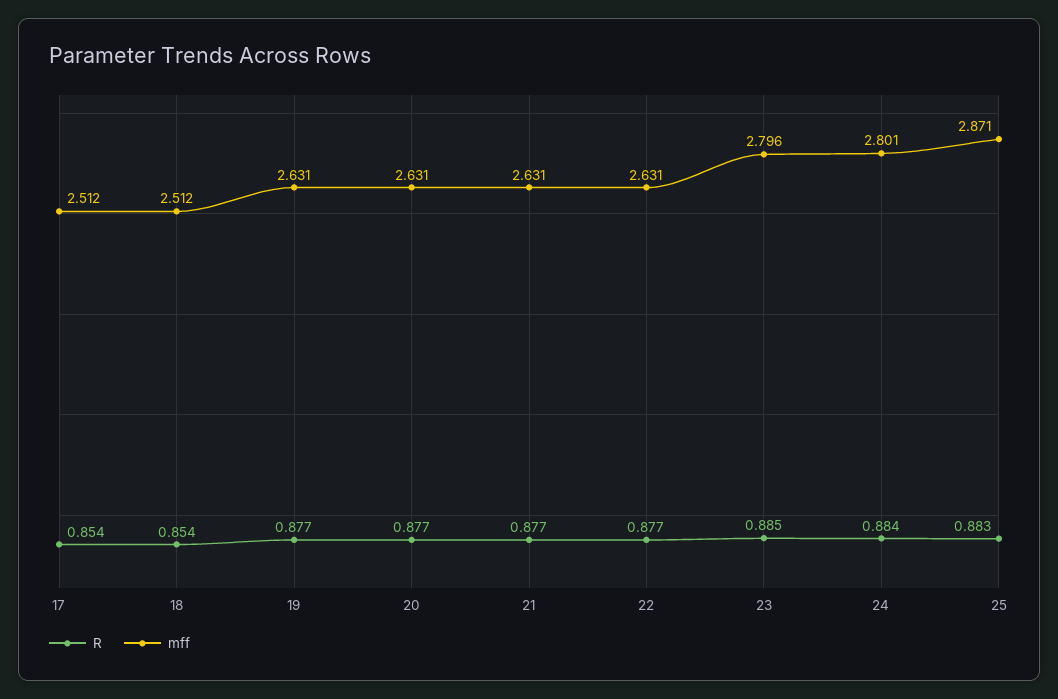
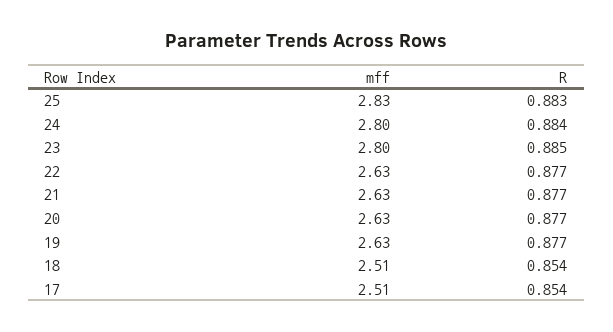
  {
    "R": {
      "17": 0.854,
      "18": 0.854,
      "19": 0.877,
      "20": 0.877,
      "21": 0.877,
      "22": 0.877,
      "23": 0.885,
      "24": 0.884,
      "25": 0.883
    },
    "mff": {
      "17": 2.512,
      "18": 2.512,
      "19": 2.631,
      "20": 2.631,
      "21": 2.631,
      "22": 2.631,
      "23": 2.796,
      "24": 2.801,
-     "25": 2.871
+     "25": 2.83
    }
  }

